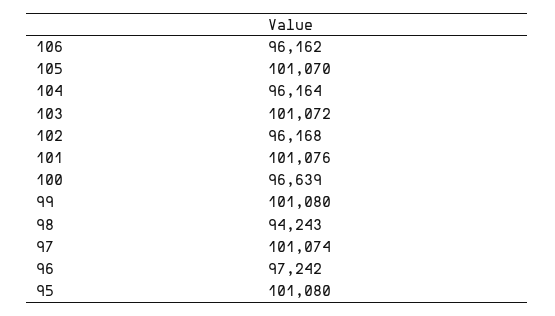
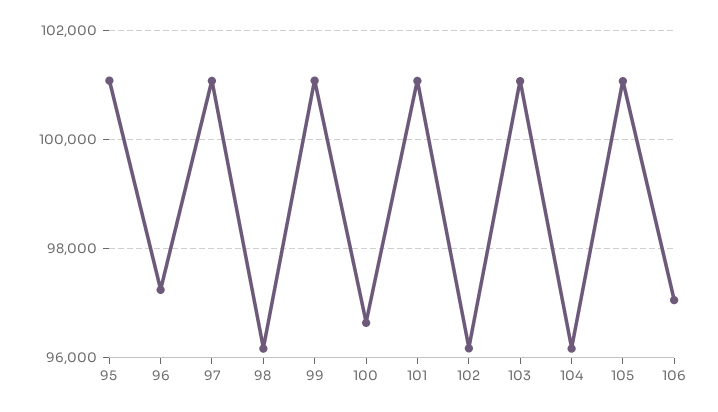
  {
-   "106": 96162,
+   "106": 97000,
    "105": 101070,
    "104": 96164,
    "103": 101072,
    "102": 96168,
    "101": 101076,
    "100": 96639,
    "99": 101080,
-   "98": 94243,
+   "98": 96200,
    "97": 101074,
    "96": 97242,
    "95": 101080
  }

